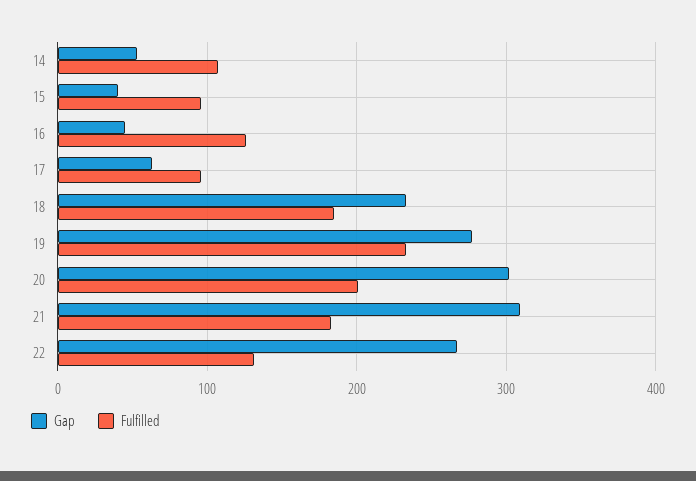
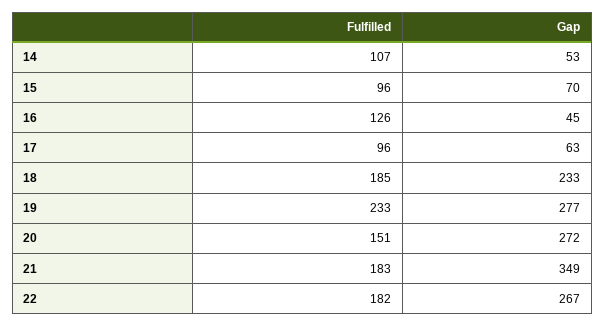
  {
    "Gap": {
      "14": 53,
-     "15": 40,
+     "15": 70,
      "16": 45,
      "17": 63,
      "18": 233,
      "19": 277,
-     "20": 300,
+     "20": 272,
-     "21": 310,
+     "21": 349,
      "22": 267
    },
    "Fulfilled": {
      "14": 107,
      "15": 96,
      "16": 126,
      "17": 96,
      "18": 185,
      "19": 233,
-     "20": 200,
+     "20": 151,
      "21": 183,
-     "22": 130
+     "22": 182
    }
  }

